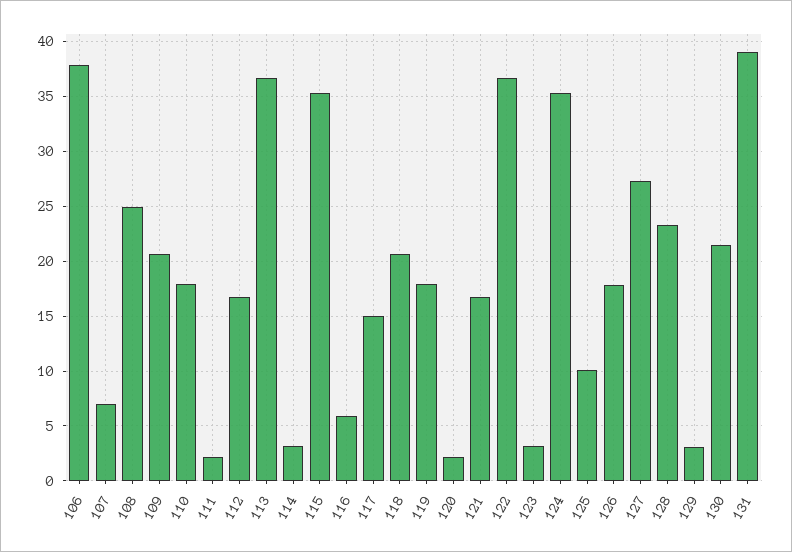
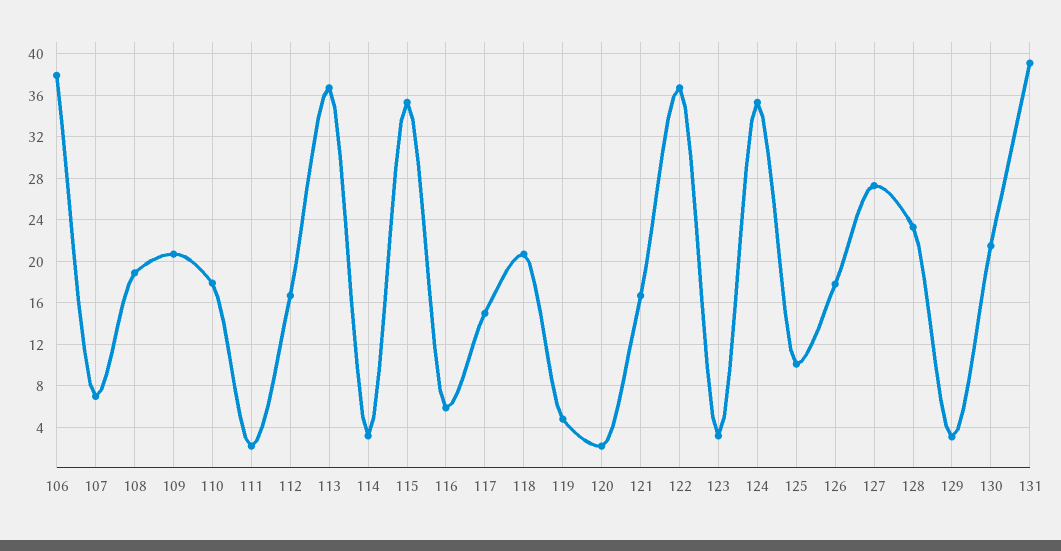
  {
    "106": 38,
    "107": 7,
-   "108": 25,
+   "108": 19,
    "109": 21,
    "110": 18,
    "111": 2,
    "112": 17,
    "113": 37,
    "114": 3,
    "115": 35,
    "116": 6,
    "117": 15,
    "118": 21,
-   "119": 18,
+   "119": 5,
    "120": 2,
    "121": 17,
    "122": 37,
    "123": 3,
    "124": 35,
    "125": 10,
    "126": 18,
    "127": 27,
    "128": 23,
    "129": 3,
    "130": 22,
    "131": 39
  }

